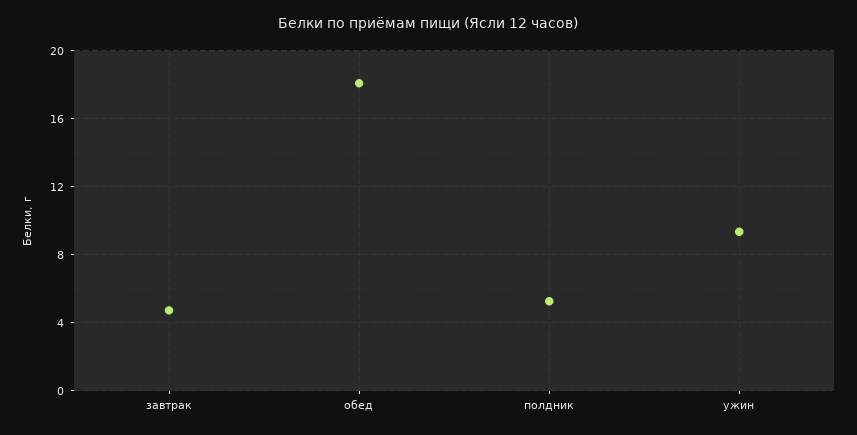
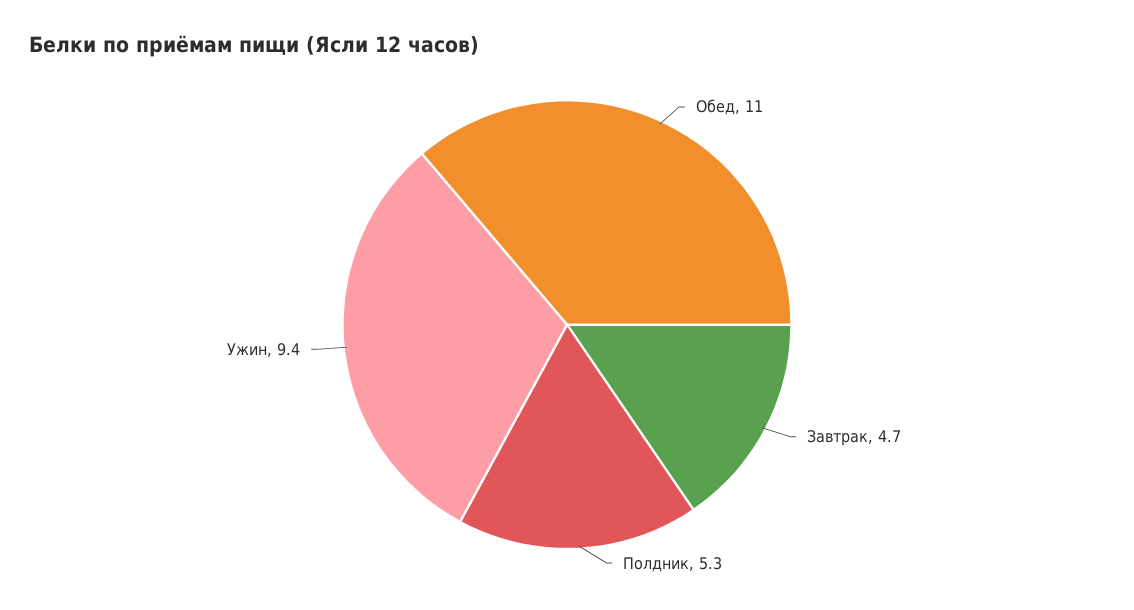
  {
    "завтрак": 4.7,
-   "обед": 18,
+   "обед": 11,
    "полдник": 5.3,
    "ужин": 9.4
  }

